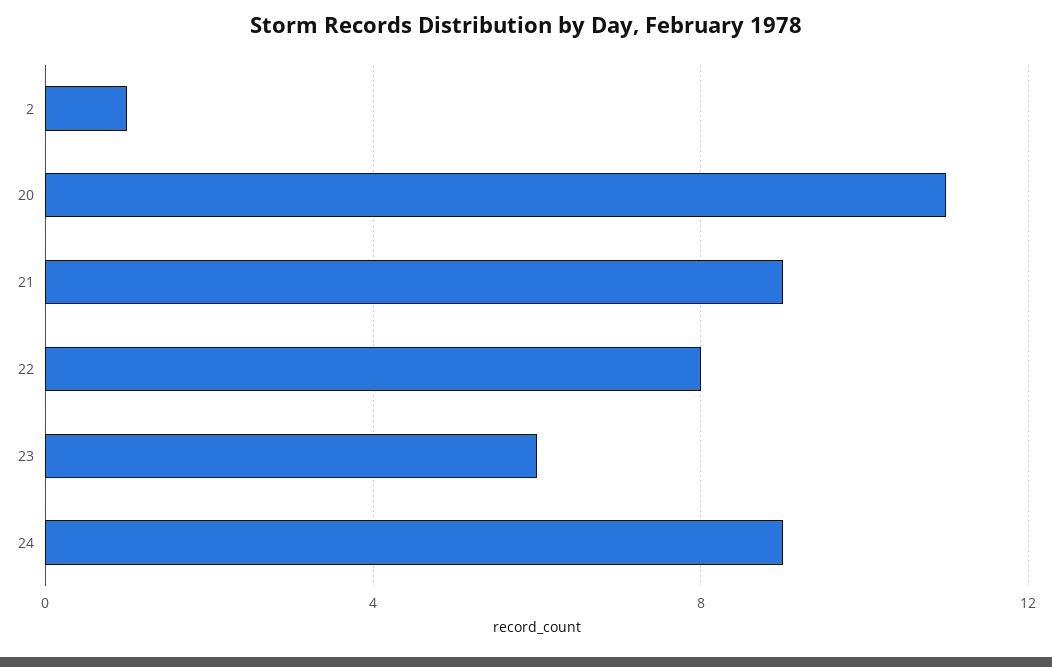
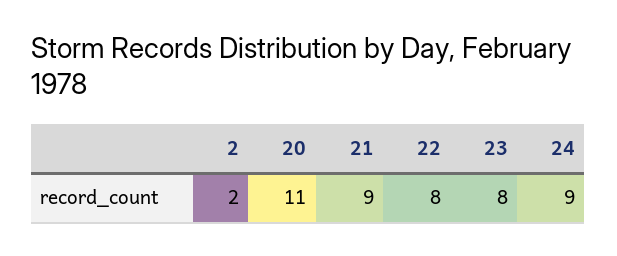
  {
-   "2": 1,
+   "2": 2,
    "20": 11,
    "21": 9,
    "22": 8,
-   "23": 6,
+   "23": 8,
    "24": 9
  }

